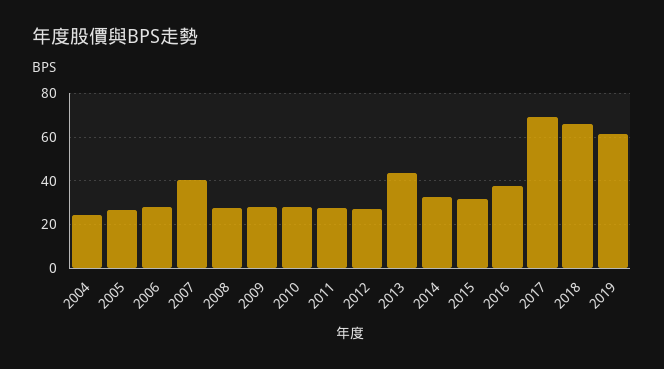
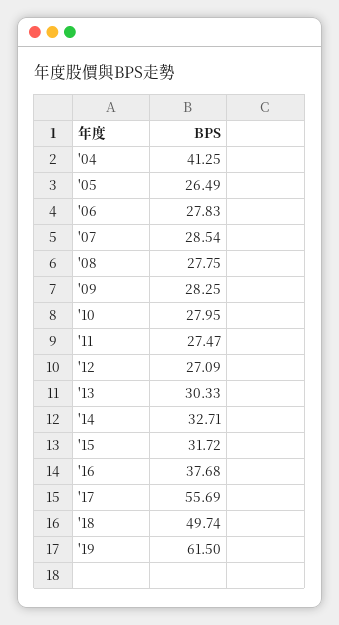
  {
-   "2004": 25,
+   "2004": 41.25,
    "2005": 26.49,
    "2006": 27.83,
-   "2007": 40,
+   "2007": 28.54,
    "2008": 27.75,
    "2009": 28.25,
    "2010": 27.95,
    "2011": 27.47,
    "2012": 27.09,
-   "2013": 45,
+   "2013": 30.33,
    "2014": 32.71,
    "2015": 31.72,
    "2016": 37.68,
-   "2017": 70,
+   "2017": 55.69,
-   "2018": 65,
+   "2018": 49.74,
    "2019": 61.5
  }

